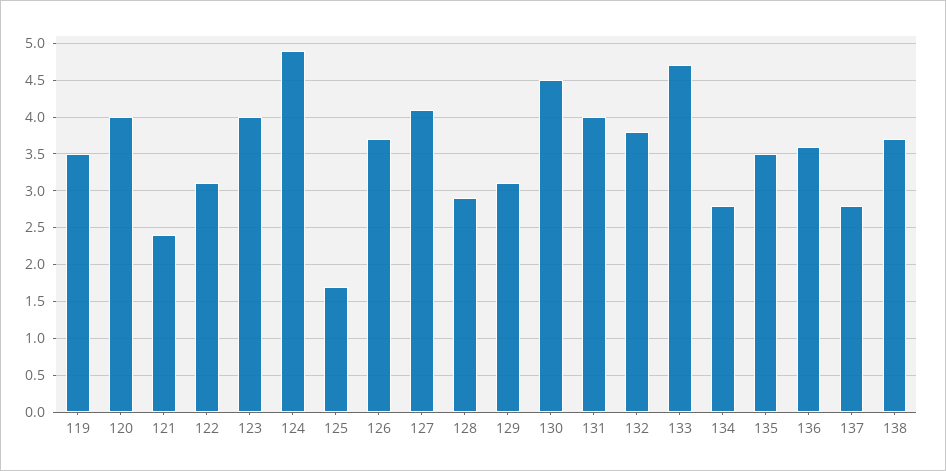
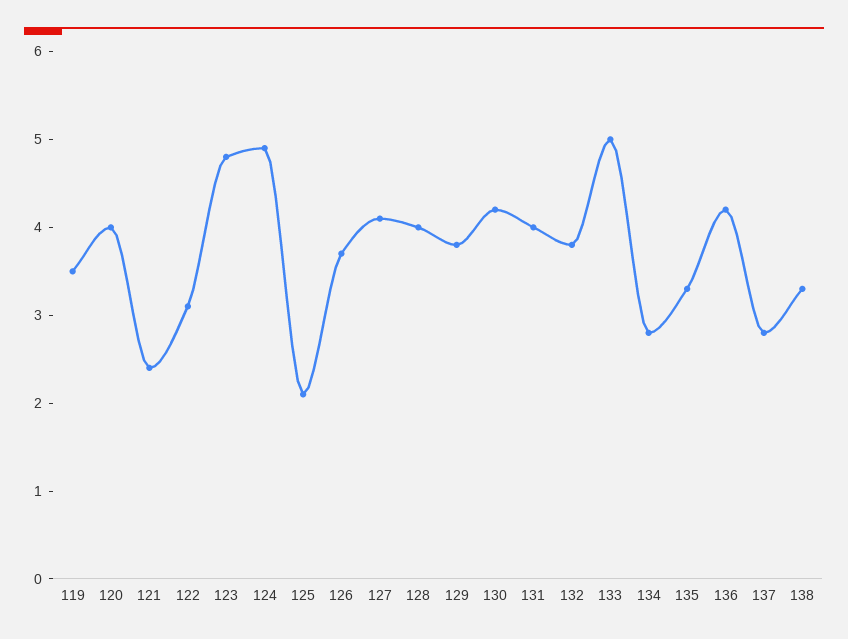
  {
    "119": 3.5,
    "120": 4,
    "121": 2.4,
    "122": 3.1,
-   "123": 4,
+   "123": 4.8,
    "124": 4.9,
-   "125": 1.7,
+   "125": 2.1,
    "126": 3.7,
    "127": 4.1,
-   "128": 2.9,
+   "128": 4,
-   "129": 3.1,
+   "129": 3.8,
-   "130": 4.5,
+   "130": 4.2,
    "131": 4,
    "132": 3.8,
-   "133": 4.7,
+   "133": 5,
    "134": 2.8,
-   "135": 3.5,
+   "135": 3.3,
-   "136": 3.6,
+   "136": 4.2,
    "137": 2.8,
-   "138": 3.7
+   "138": 3.3
  }

